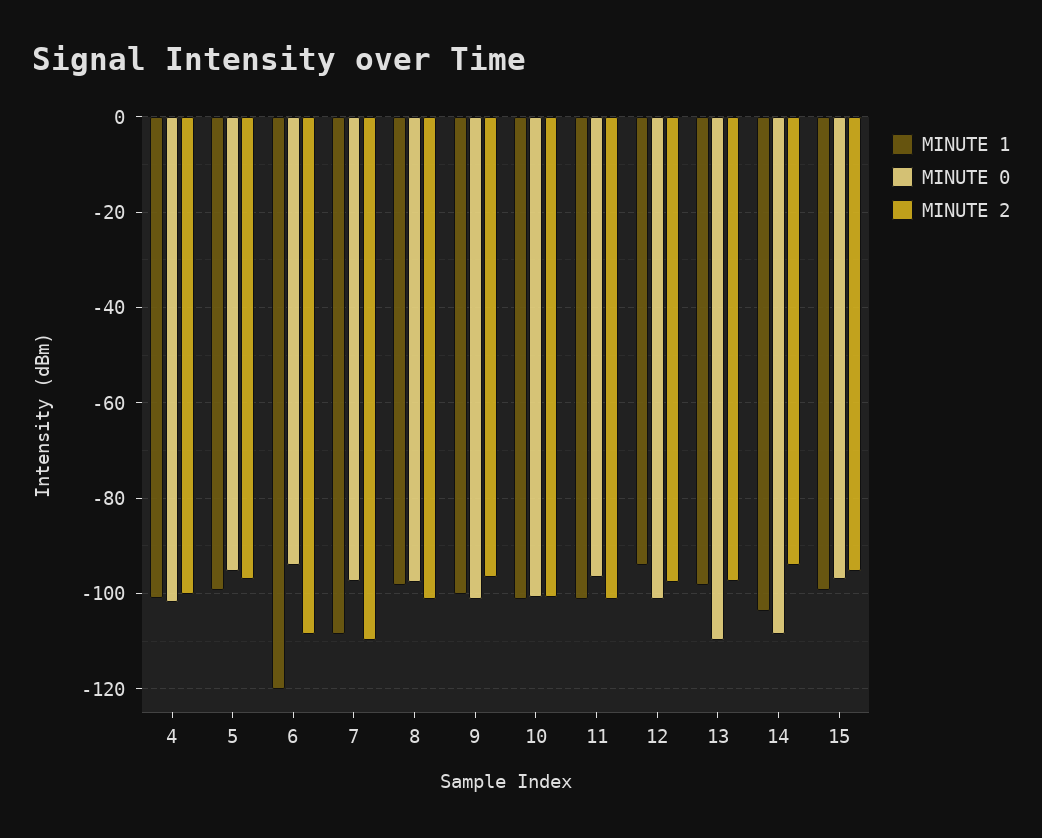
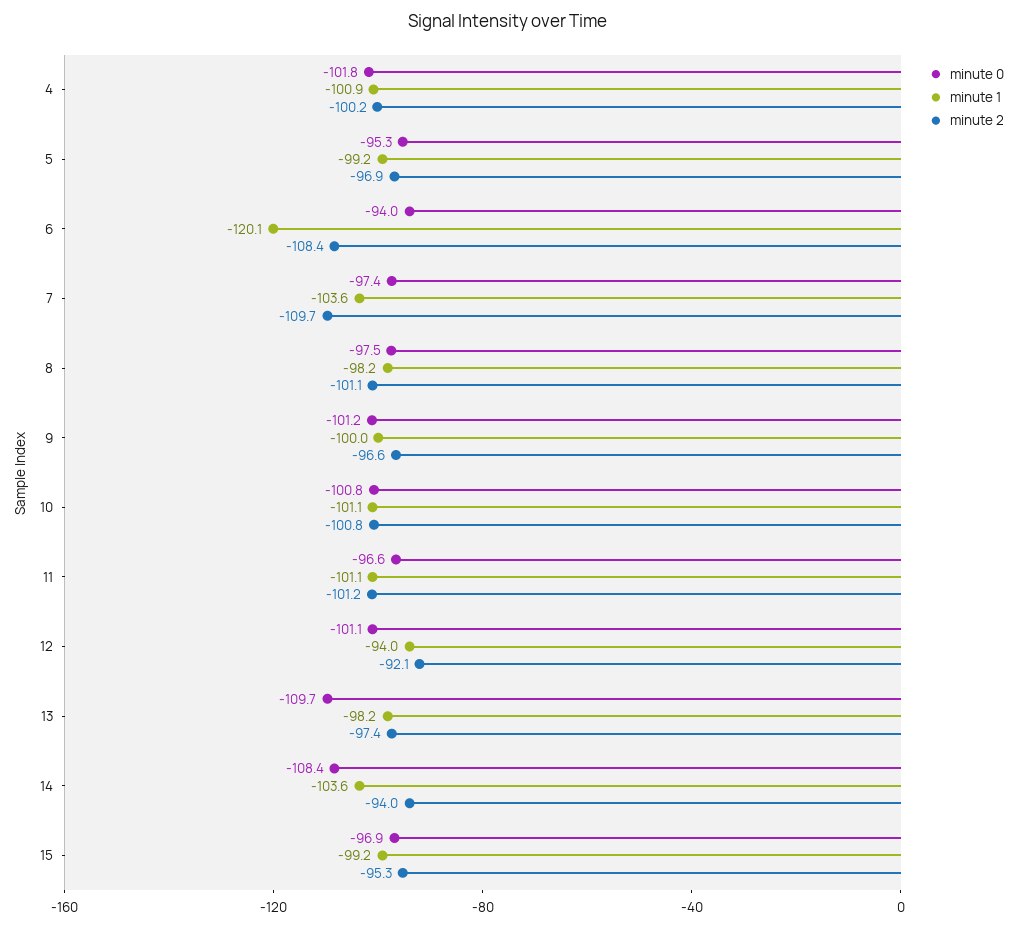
  {
    "MINUTE 1": {
      "4": -100.9,
      "5": -99.2,
      "6": -120.1,
-     "7": -108,
+     "7": -103.6,
      "8": -98.2,
      "9": -100,
      "10": -101.1,
      "11": -101.1,
      "12": -94,
      "13": -98.2,
      "14": -103.6,
      "15": -99.2
    },
    "MINUTE 0": {
      "4": -101.8,
      "5": -95.3,
      "6": -94,
      "7": -97.4,
      "8": -97.5,
      "9": -101.2,
      "10": -100.8,
      "11": -96.6,
      "12": -101.1,
      "13": -109.7,
      "14": -108.4,
      "15": -96.9
    },
    "MINUTE 2": {
      "4": -100.2,
      "5": -96.9,
      "6": -108.4,
      "7": -109.7,
      "8": -101.1,
      "9": -96.6,
      "10": -100.8,
      "11": -101.2,
-     "12": -98,
+     "12": -92.1,
      "13": -97.4,
      "14": -94,
      "15": -95.3
    }
  }

